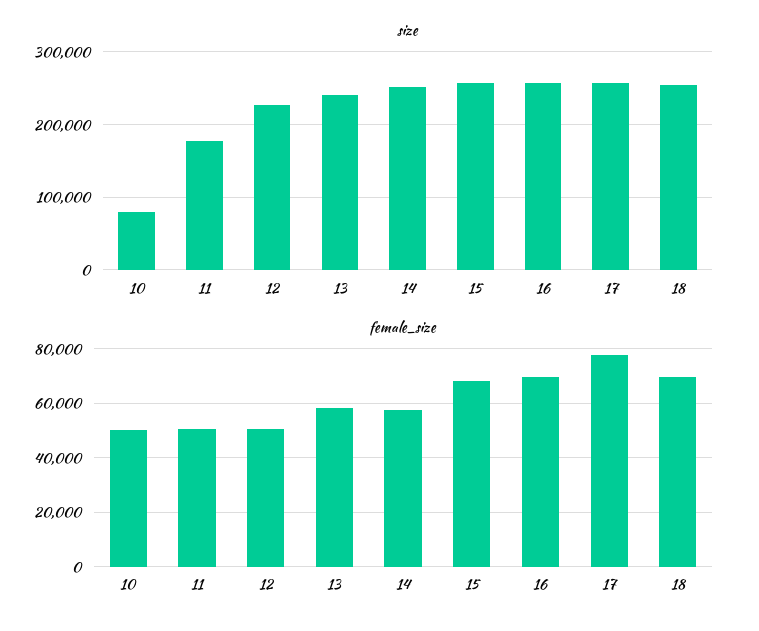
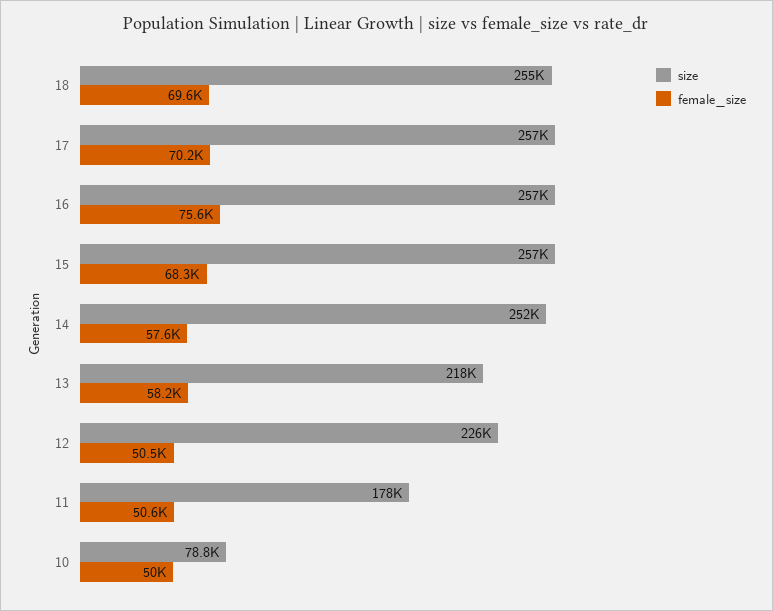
  {
    "size": {
      "10": 78800,
      "11": 178000,
      "12": 226000,
-     "13": 240000,
+     "13": 218000,
      "14": 252000,
      "15": 257000,
      "16": 257000,
      "17": 257000,
      "18": 255000
    },
    "female_size": {
      "10": 50000,
      "11": 50600,
      "12": 50500,
      "13": 58200,
      "14": 57600,
      "15": 68300,
-     "16": 70000,
+     "16": 75600,
-     "17": 77500,
+     "17": 70200,
      "18": 69600
    }
  }

